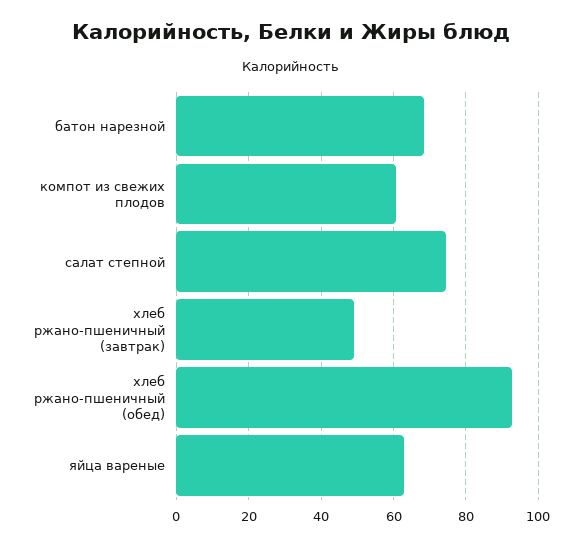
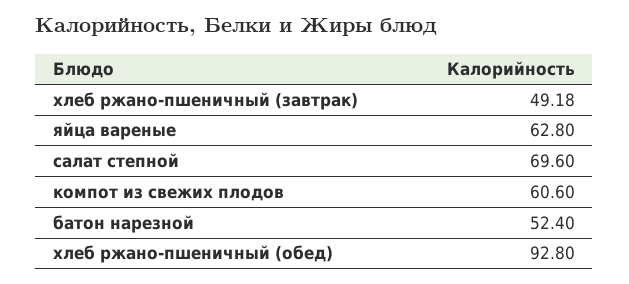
  {
-   "батон нарезной": 68,
+   "батон нарезной": 52.4,
    "компот из свежих плодов": 60.6,
-   "салат степной": 74,
+   "салат степной": 69.6,
    "хлеб ржано-пшеничный (завтрак)": 49.18,
    "хлеб ржано-пшеничный (обед)": 92.8,
    "яйца вареные": 62.8
  }

